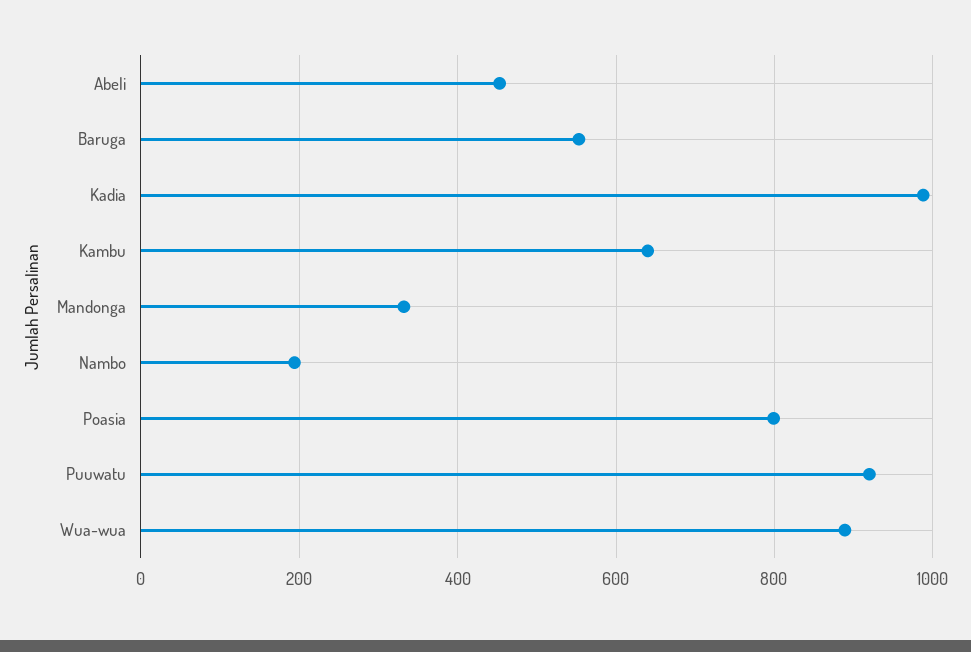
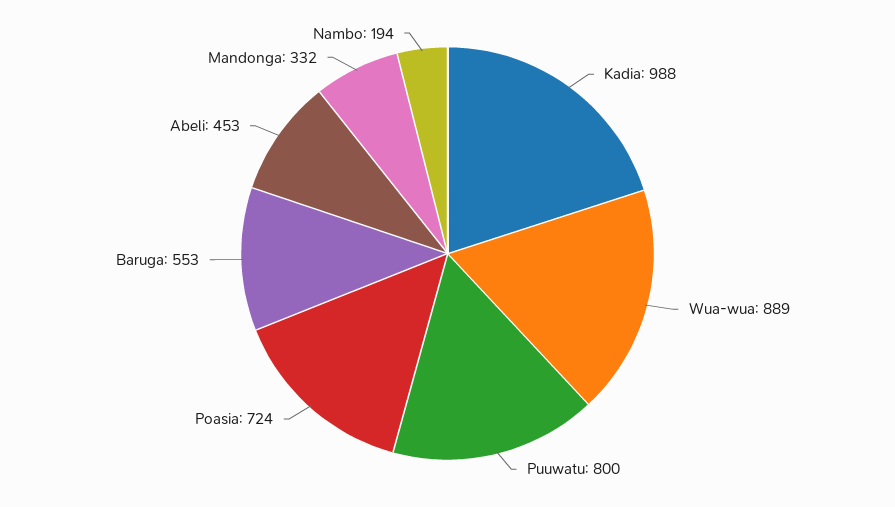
  {
    "Abeli": 453,
    "Baruga": 553,
    "Kadia": 988,
-   "Kambu": 640,
    "Mandonga": 332,
    "Nambo": 194,
-   "Poasia": 800,
+   "Poasia": 724,
-   "Puuwatu": 920,
+   "Puuwatu": 800,
    "Wua-wua": 889
  }

